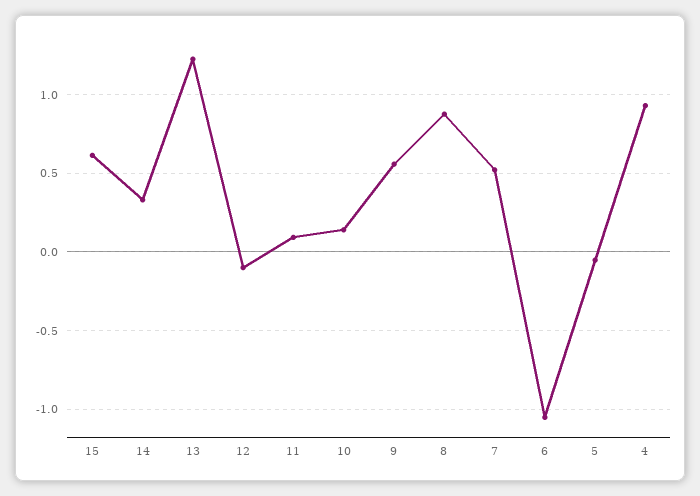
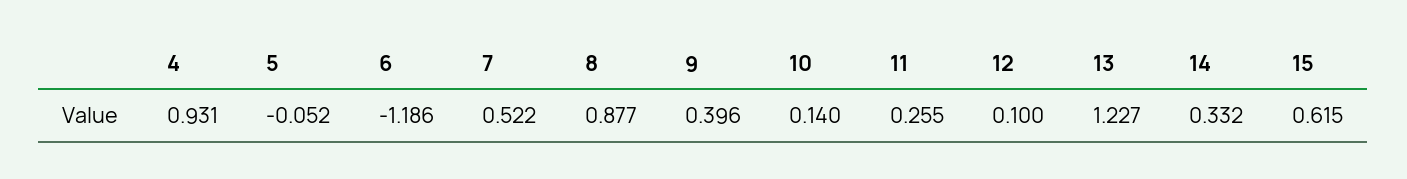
  {
    "15": 0.615,
    "14": 0.332,
    "13": 1.227,
-   "12": -0.1,
+   "12": 0.1,
-   "11": 0.1,
+   "11": 0.255,
    "10": 0.14,
-   "9": 0.55,
+   "9": 0.396,
    "8": 0.877,
    "7": 0.522,
-   "6": -1.05,
+   "6": -1.186,
    "5": -0.052,
    "4": 0.931
  }

